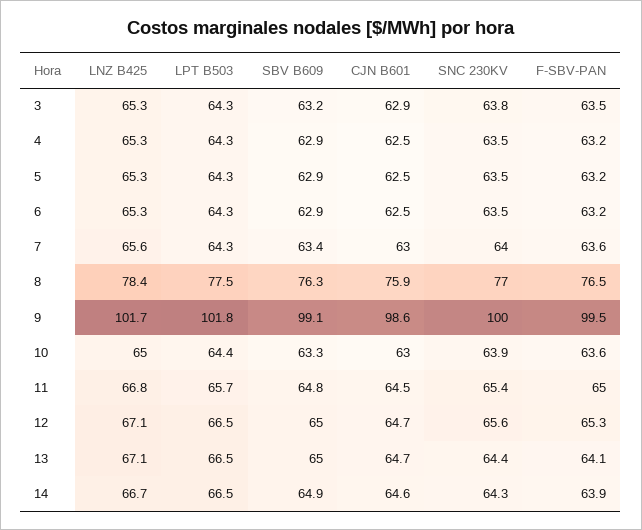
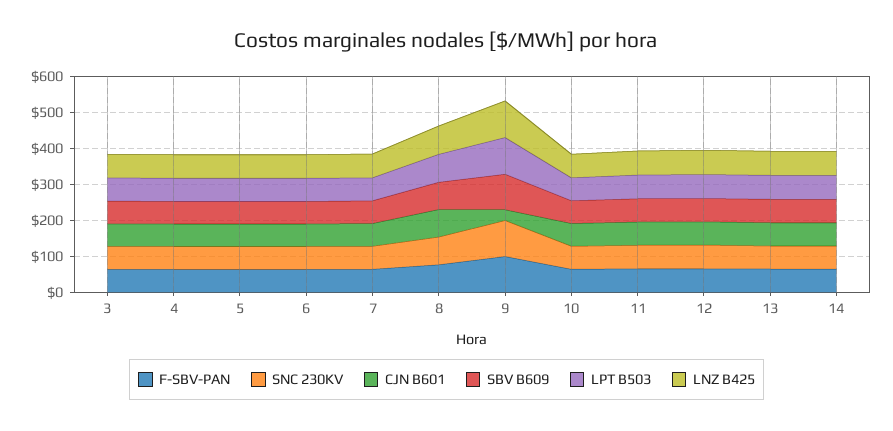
  {
    "LNZ B425": {
      "3": 65.3,
      "4": 65.3,
      "5": 65.3,
      "6": 65.3,
      "7": 65.6,
      "8": 78.4,
      "9": 101.7,
      "10": 65,
      "11": 66.8,
      "12": 67.1,
      "13": 67.1,
      "14": 66.7
    },
    "LPT B503": {
      "3": 64.3,
      "4": 64.3,
      "5": 64.3,
      "6": 64.3,
      "7": 64.3,
      "8": 77.5,
      "9": 101.8,
      "10": 64.4,
      "11": 65.7,
      "12": 66.5,
      "13": 66.5,
      "14": 66.5
    },
    "SBV B609": {
      "3": 63.2,
      "4": 62.9,
      "5": 62.9,
      "6": 62.9,
      "7": 63.4,
      "8": 76.3,
      "9": 99.1,
      "10": 63.3,
      "11": 64.8,
      "12": 65,
      "13": 65,
      "14": 64.9
    },
    "CJN B601": {
      "3": 62.9,
      "4": 62.5,
      "5": 62.5,
      "6": 62.5,
      "7": 63,
      "8": 75.9,
-     "9": 98.6,
+     "9": 25,
      "10": 63,
      "11": 64.5,
      "12": 64.7,
      "13": 64.7,
      "14": 64.6
    },
    "SNC 230KV": {
      "3": 63.8,
      "4": 63.5,
      "5": 63.5,
      "6": 63.5,
      "7": 64,
      "8": 77,
      "9": 100,
      "10": 63.9,
      "11": 65.4,
      "12": 65.6,
      "13": 64.4,
      "14": 64.3
    },
    "F-SBV-PAN": {
      "3": 63.5,
      "4": 63.2,
      "5": 63.2,
      "6": 63.2,
      "7": 63.6,
      "8": 76.5,
      "9": 99.5,
      "10": 63.6,
      "11": 65,
      "12": 65.3,
      "13": 64.1,
      "14": 63.9
    }
  }

